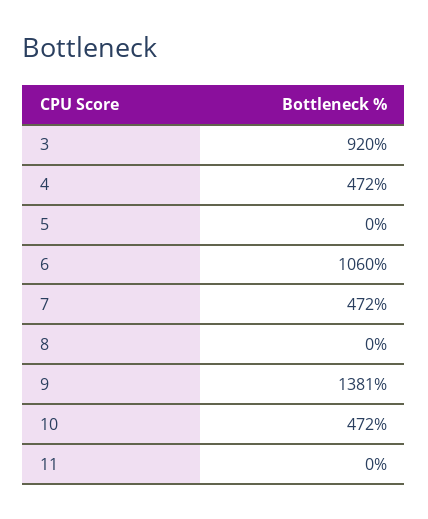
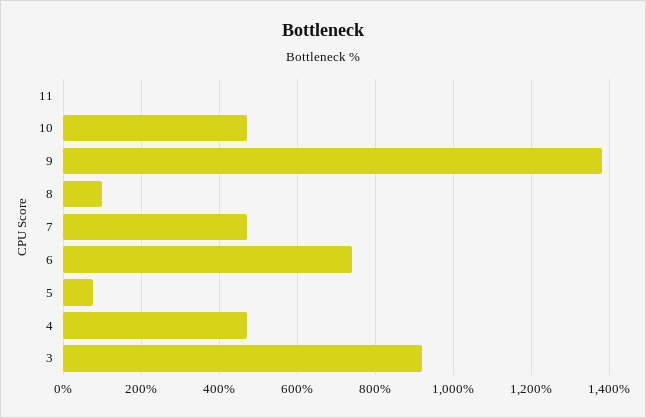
  {
    "3": 920,
    "4": 472,
-   "5": 0,
+   "5": 80,
-   "6": 1060,
+   "6": 740,
    "7": 472,
-   "8": 0,
+   "8": 100,
    "9": 1381,
    "10": 472,
    "11": 0
  }

